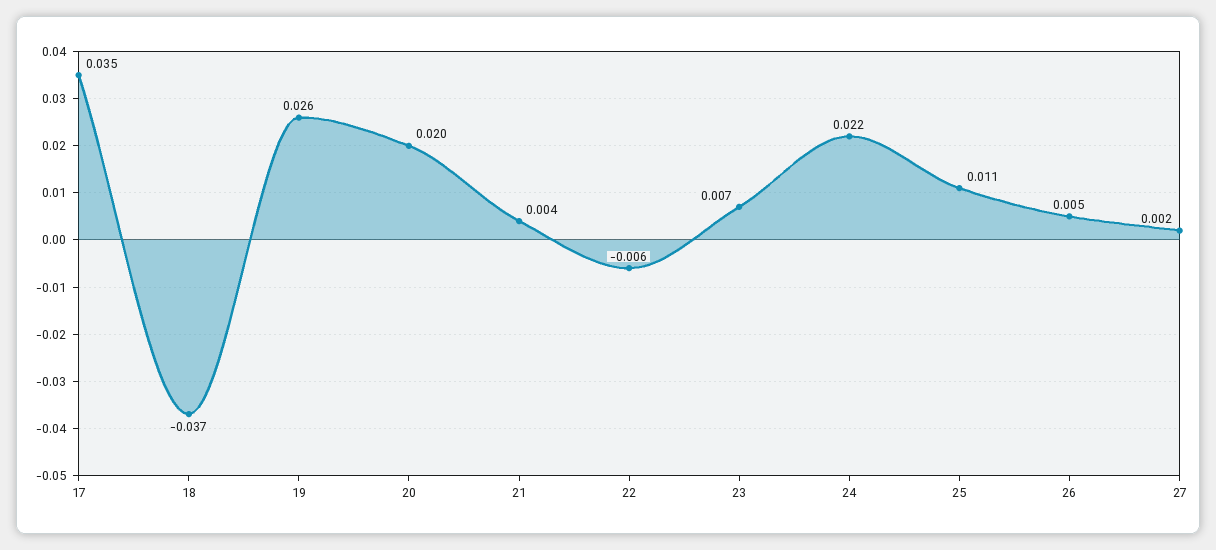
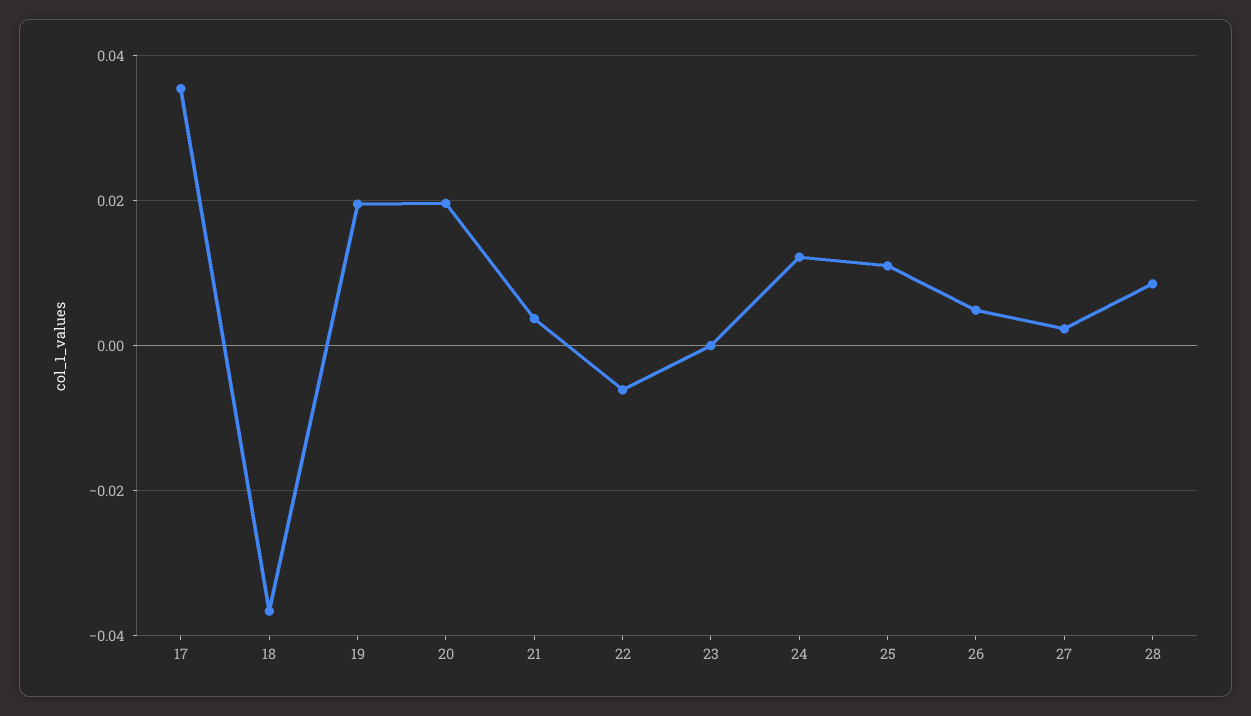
  {
    "17": 0.035,
    "18": -0.037,
-   "19": 0.026,
+   "19": 0.02,
    "20": 0.02,
    "21": 0.004,
    "22": -0.006,
-   "23": 0.007,
+   "23": 0,
-   "24": 0.022,
+   "24": 0.012,
    "25": 0.011,
    "26": 0.005,
-   "27": 0.002
+   "27": 0.002,
+   "28": 0.008
  }

